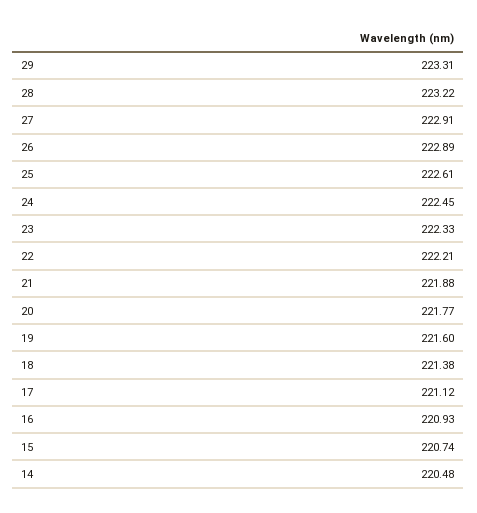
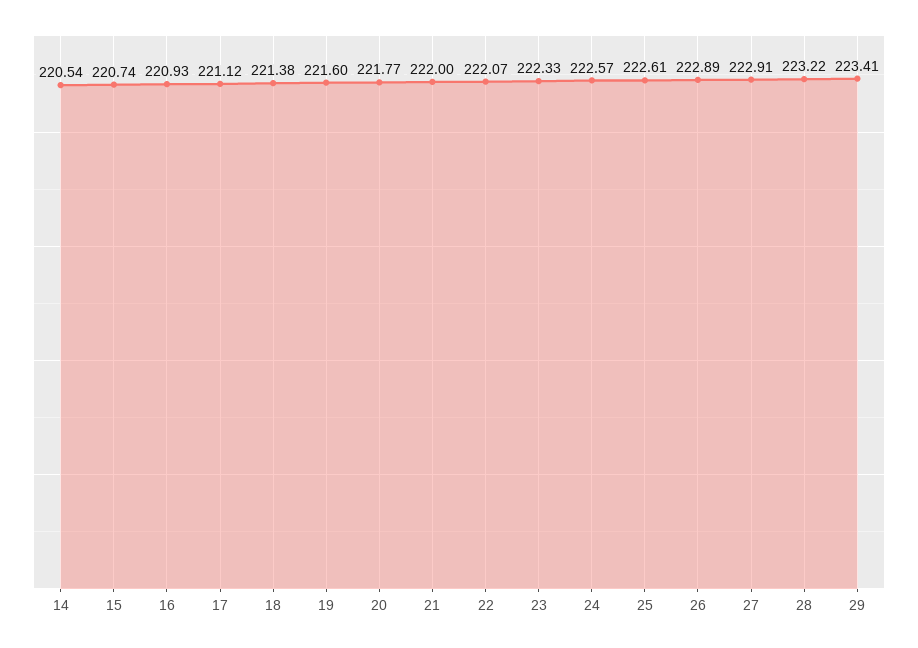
  {
-   "29": 223.31,
+   "29": 223.41,
    "28": 223.22,
    "27": 222.91,
    "26": 222.89,
    "25": 222.61,
-   "24": 222.45,
+   "24": 222.57,
    "23": 222.33,
-   "22": 222.21,
+   "22": 222.07,
-   "21": 221.88,
+   "21": 222,
    "20": 221.77,
    "19": 221.6,
    "18": 221.38,
    "17": 221.12,
    "16": 220.93,
    "15": 220.74,
-   "14": 220.48
+   "14": 220.54
  }

